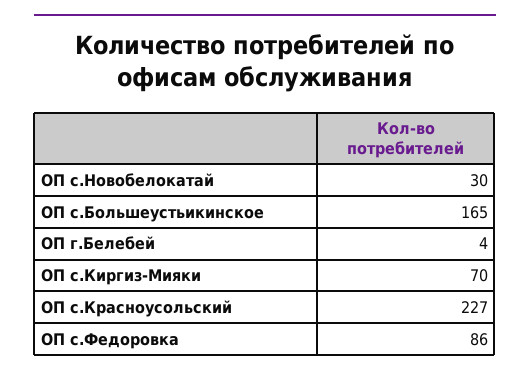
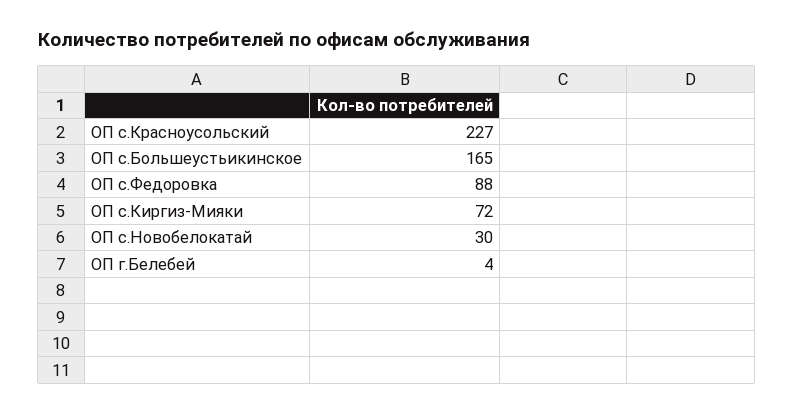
  {
    "ОП с.Новобелокатай": 30,
    "ОП с.Большеустьикинское": 165,
    "ОП г.Белебей": 4,
-   "ОП с.Киргиз-Мияки": 70,
+   "ОП с.Киргиз-Мияки": 72,
    "ОП с.Красноусольский": 227,
-   "ОП с.Федоровка": 86
+   "ОП с.Федоровка": 88
  }

